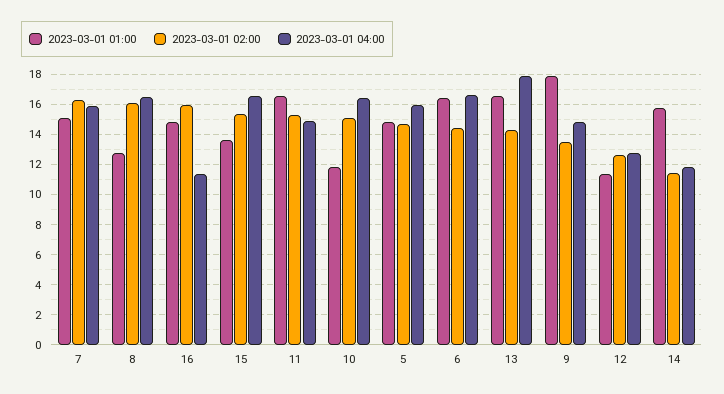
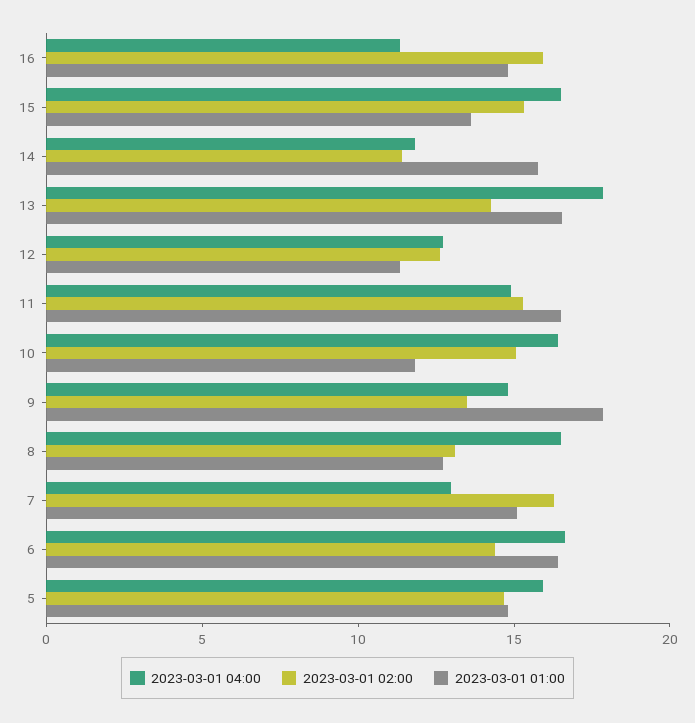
  {
    "2023-03-01 01:00": {
      "7": 15,
      "8": 12.5,
      "16": 15,
      "15": 13.5,
      "11": 16.5,
      "10": 12,
      "5": 15,
      "6": 16.5,
      "13": 16.5,
      "9": 18,
      "12": 11.5,
      "14": 16
    },
    "2023-03-01 02:00": {
      "7": 16.5,
-     "8": 16,
+     "8": 13,
      "16": 16,
      "15": 15.5,
      "11": 15.5,
      "10": 15,
      "5": 14.5,
      "6": 14.5,
      "13": 14.5,
      "9": 13.5,
      "12": 12.5,
      "14": 11.5
    },
    "2023-03-01 04:00": {
-     "7": 16,
+     "7": 13,
      "8": 16.5,
      "16": 11.5,
      "15": 16.5,
      "11": 15,
      "10": 16.5,
      "5": 16,
      "6": 16.5,
      "13": 18,
      "9": 15,
      "12": 12.5,
      "14": 12
    }
  }

